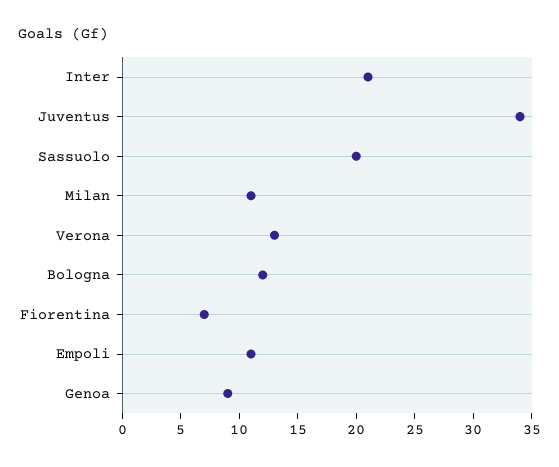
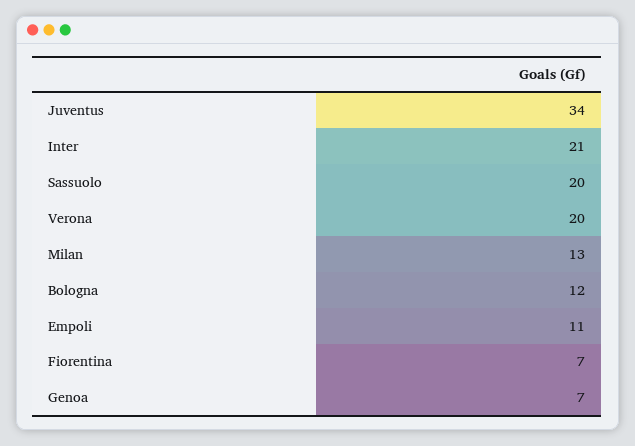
  {
    "Inter": 21,
    "Juventus": 34,
    "Sassuolo": 20,
-   "Milan": 11,
+   "Milan": 13,
-   "Verona": 13,
+   "Verona": 20,
    "Bologna": 12,
    "Fiorentina": 7,
    "Empoli": 11,
-   "Genoa": 9
+   "Genoa": 7
  }

